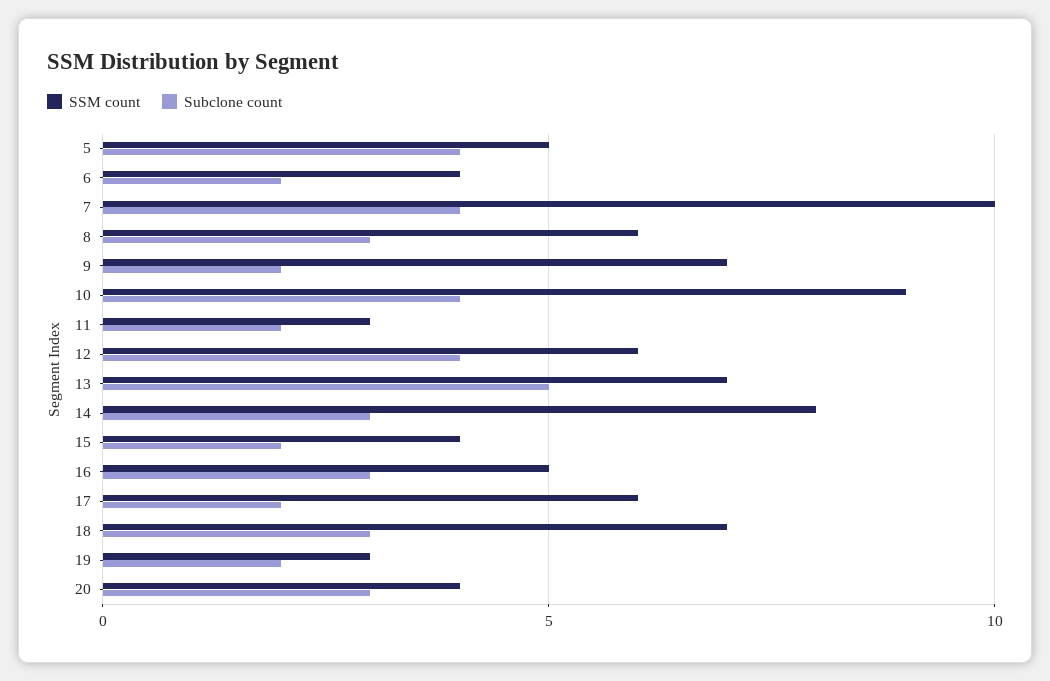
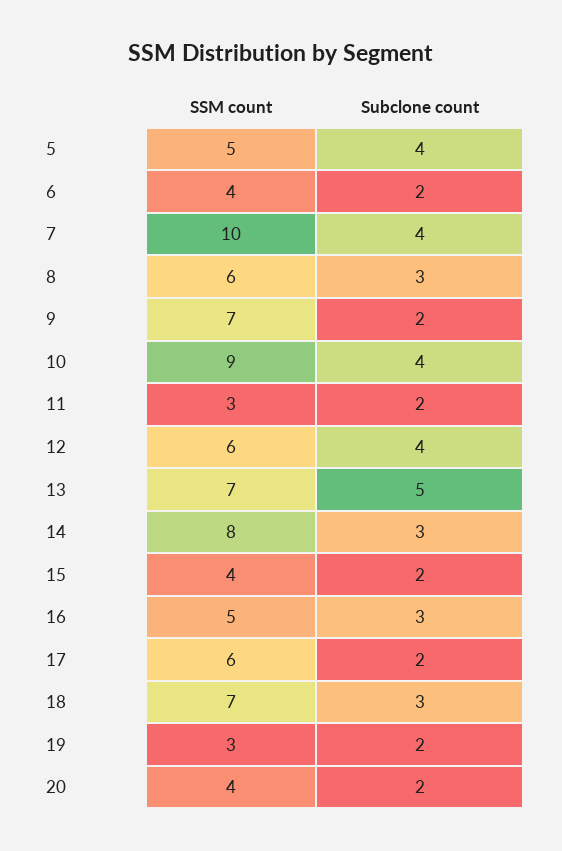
  {
    "SSM count": {
      "5": 5,
      "6": 4,
      "7": 10,
      "8": 6,
      "9": 7,
      "10": 9,
      "11": 3,
      "12": 6,
      "13": 7,
      "14": 8,
      "15": 4,
      "16": 5,
      "17": 6,
      "18": 7,
      "19": 3,
      "20": 4
    },
    "Subclone count": {
      "5": 4,
      "6": 2,
      "7": 4,
      "8": 3,
      "9": 2,
      "10": 4,
      "11": 2,
      "12": 4,
      "13": 5,
      "14": 3,
      "15": 2,
      "16": 3,
      "17": 2,
      "18": 3,
      "19": 2,
-     "20": 3
+     "20": 2
    }
  }

